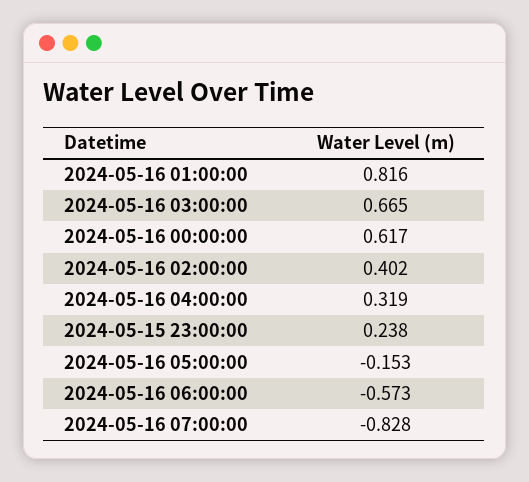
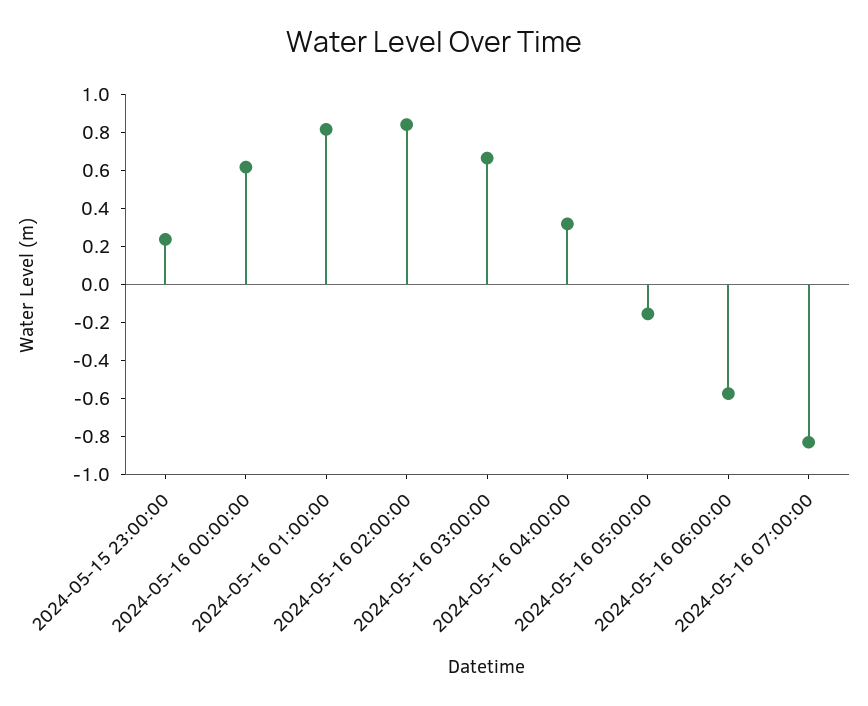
  {
    "2024-05-16 01:00:00": 0.816,
    "2024-05-16 03:00:00": 0.665,
    "2024-05-16 00:00:00": 0.617,
-   "2024-05-16 02:00:00": 0.402,
+   "2024-05-16 02:00:00": 0.85,
    "2024-05-16 04:00:00": 0.319,
    "2024-05-15 23:00:00": 0.238,
    "2024-05-16 05:00:00": -0.153,
    "2024-05-16 06:00:00": -0.573,
    "2024-05-16 07:00:00": -0.828
  }

